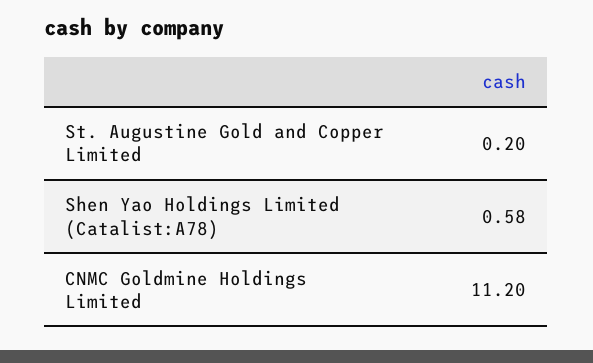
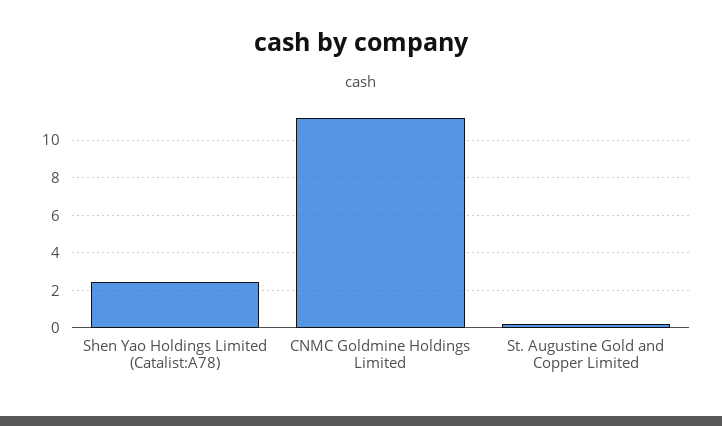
  {
    "St. Augustine Gold and Copper Limited": 0.2,
-   "Shen Yao Holdings Limited (Catalist:A78)": 0.58,
+   "Shen Yao Holdings Limited (Catalist:A78)": 2.5,
    "CNMC Goldmine Holdings Limited": 11.2
  }

